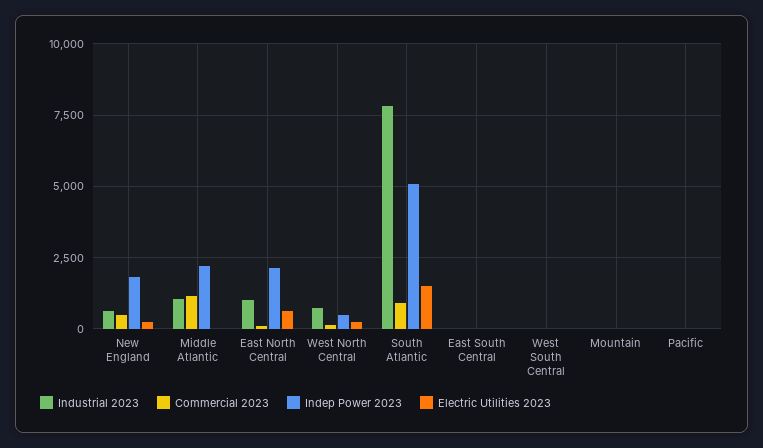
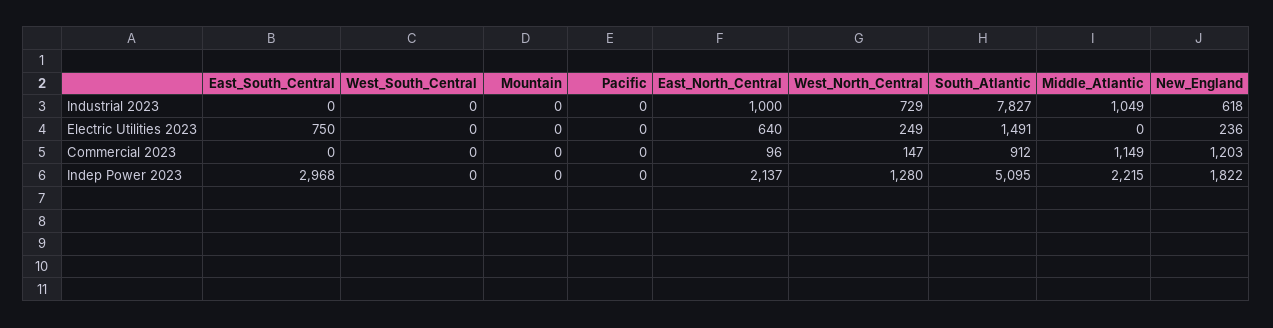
  {
    "Industrial 2023": {
      "New England": 618,
      "Middle Atlantic": 1049,
      "East North Central": 1000,
      "West North Central": 729,
      "South Atlantic": 7827,
      "East South Central": 0,
      "West South Central": 0,
      "Mountain": 0,
      "Pacific": 0
    },
    "Commercial 2023": {
-     "New England": 500,
+     "New England": 1203,
      "Middle Atlantic": 1149,
      "East North Central": 96,
      "West North Central": 147,
      "South Atlantic": 912,
      "East South Central": 0,
      "West South Central": 0,
      "Mountain": 0,
      "Pacific": 0
    },
    "Indep Power 2023": {
      "New England": 1822,
      "Middle Atlantic": 2215,
      "East North Central": 2137,
-     "West North Central": 500,
+     "West North Central": 1280,
      "South Atlantic": 5095,
-     "East South Central": 0,
+     "East South Central": 2968,
      "West South Central": 0,
      "Mountain": 0,
      "Pacific": 0
    },
    "Electric Utilities 2023": {
      "New England": 236,
      "Middle Atlantic": 0,
      "East North Central": 640,
      "West North Central": 249,
      "South Atlantic": 1491,
-     "East South Central": 0,
+     "East South Central": 750,
      "West South Central": 0,
      "Mountain": 0,
      "Pacific": 0
    }
  }

